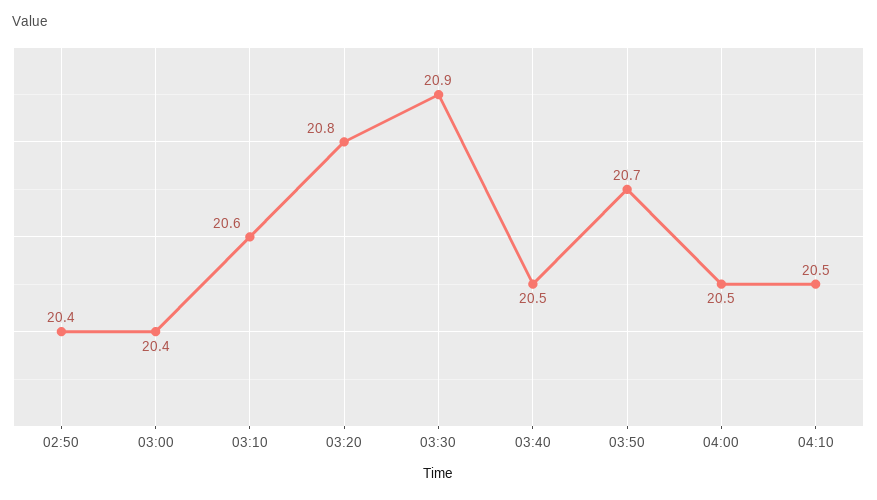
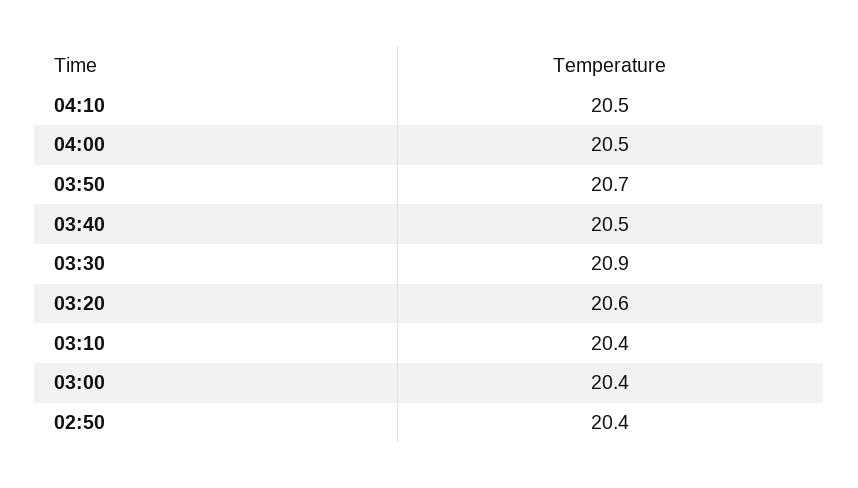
  {
    "02:50": 20.4,
    "03:00": 20.4,
-   "03:10": 20.6,
+   "03:10": 20.4,
-   "03:20": 20.8,
+   "03:20": 20.6,
    "03:30": 20.9,
    "03:40": 20.5,
    "03:50": 20.7,
    "04:00": 20.5,
    "04:10": 20.5
  }

